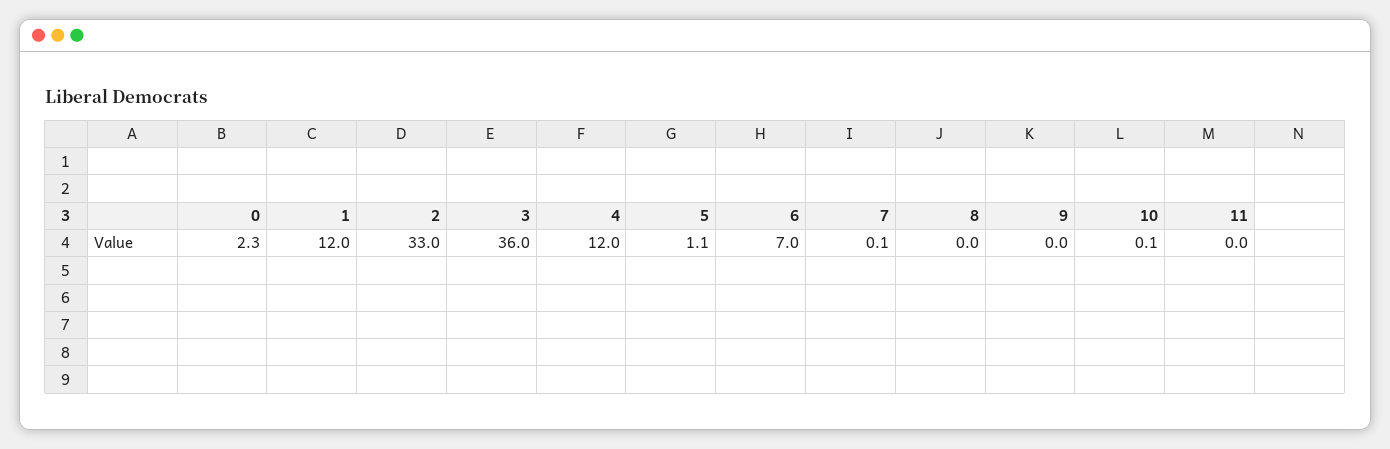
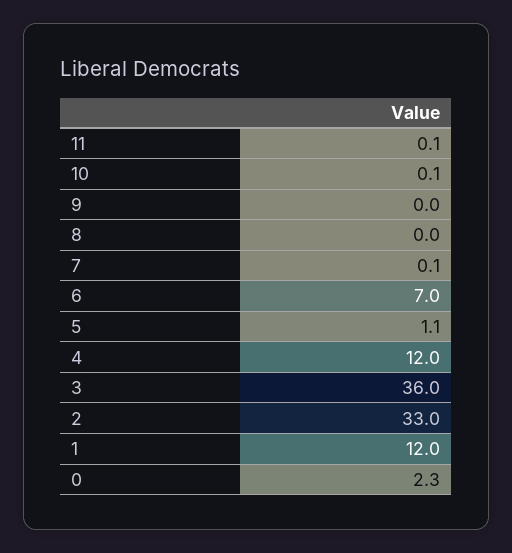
  {
    "0": 2.3,
    "1": 12,
    "2": 33,
    "3": 36,
    "4": 12,
    "5": 1.1,
    "6": 7,
    "7": 0.1,
    "8": 0,
    "9": 0,
    "10": 0.1,
-   "11": 0
+   "11": 0.1
  }

